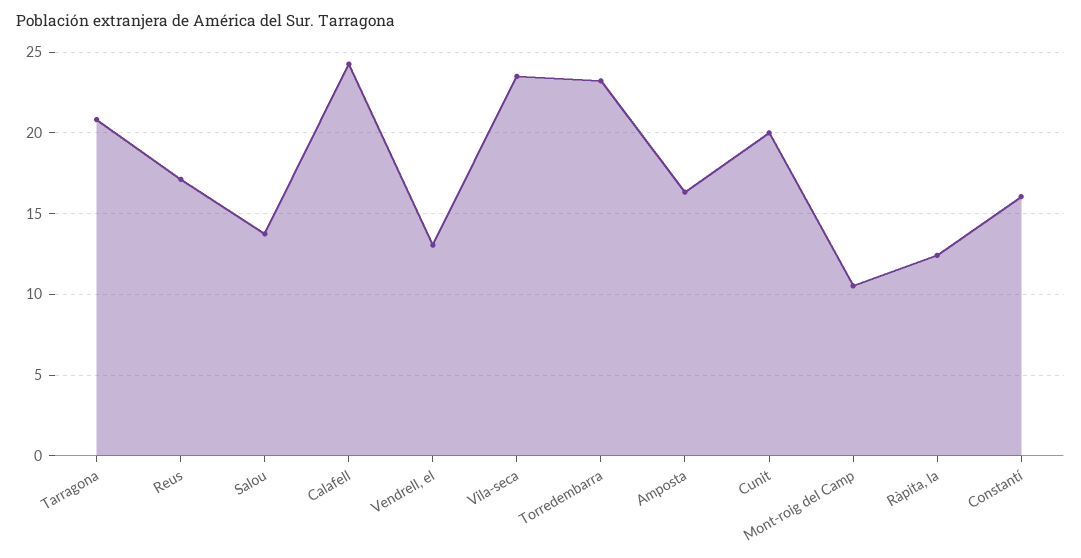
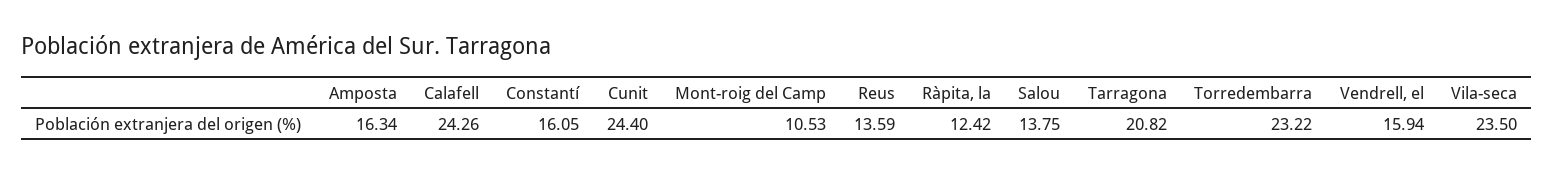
  {
    "Tarragona": 20.82,
-   "Reus": 17,
+   "Reus": 13.59,
    "Salou": 13.75,
    "Calafell": 24.26,
-   "Vendrell, el": 13,
+   "Vendrell, el": 15.94,
    "Vila-seca": 23.5,
    "Torredembarra": 23.22,
    "Amposta": 16.34,
-   "Cunit": 20,
+   "Cunit": 24.4,
    "Mont-roig del Camp": 10.53,
    "Ràpita, la": 12.42,
    "Constantí": 16.05
  }

